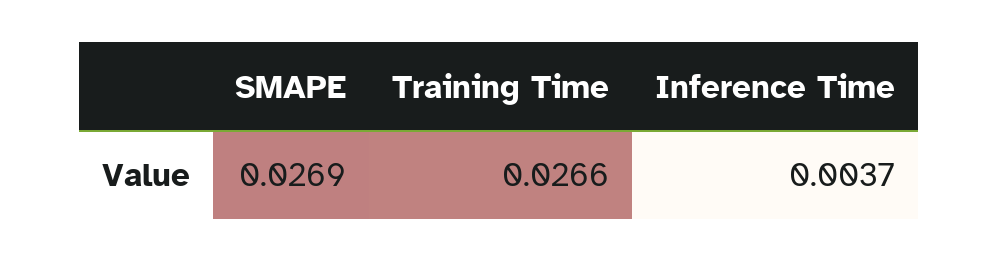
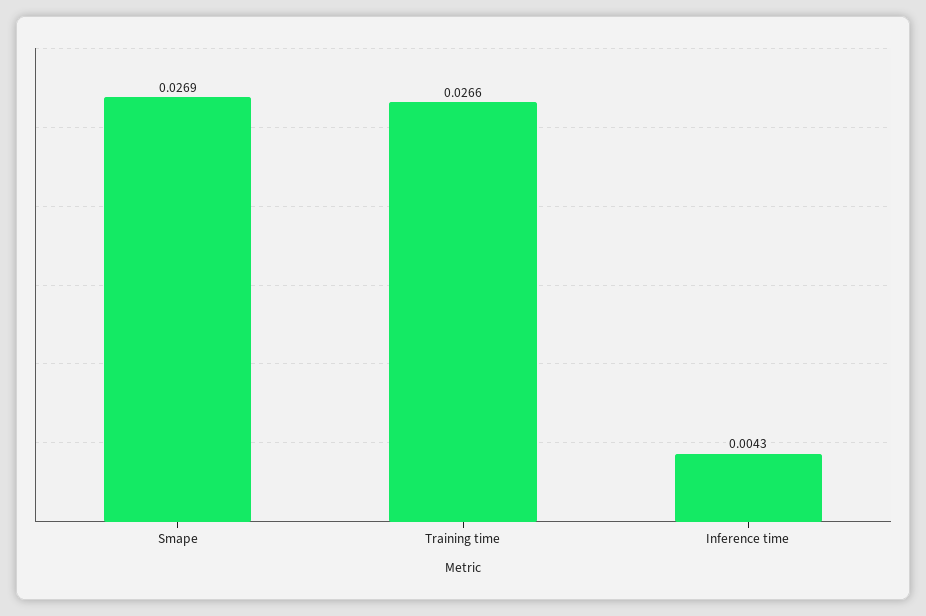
  {
    "SMAPE": 0.0269,
    "Training Time": 0.0266,
-   "Inference Time": 0.0037
+   "Inference Time": 0.0043
  }

